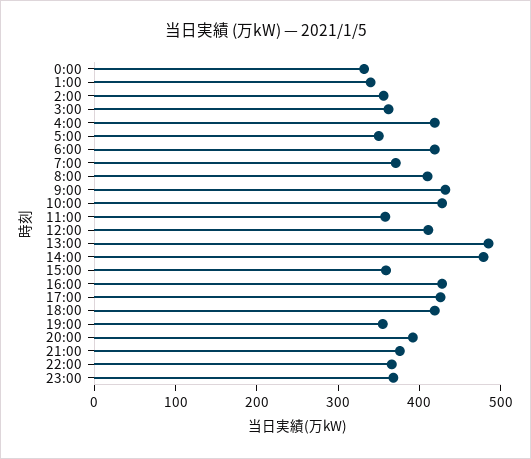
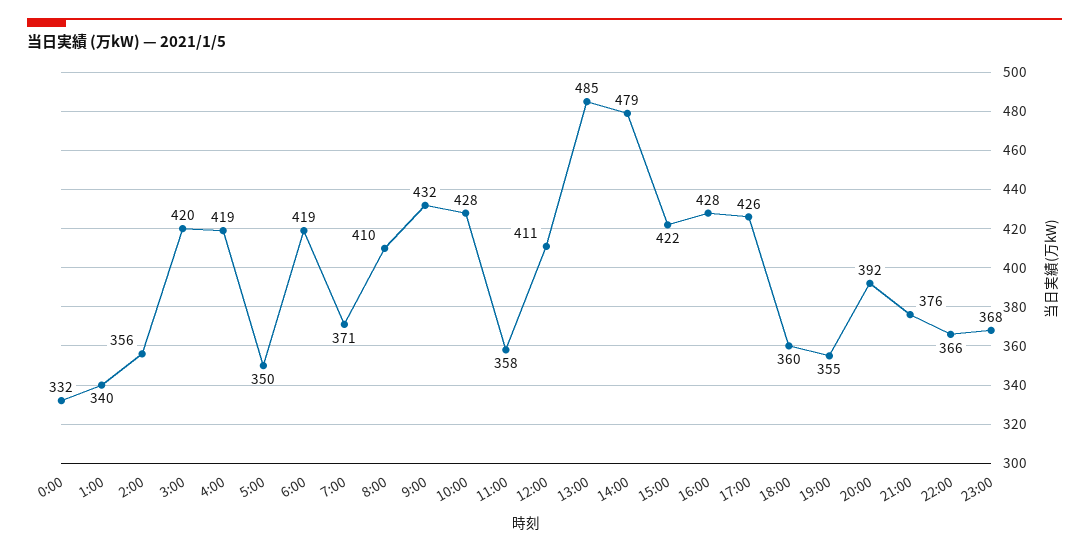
  {
    "0:00": 332,
    "1:00": 340,
    "2:00": 356,
-   "3:00": 360,
+   "3:00": 420,
    "4:00": 419,
    "5:00": 350,
    "6:00": 419,
    "7:00": 371,
    "8:00": 410,
    "9:00": 432,
    "10:00": 428,
    "11:00": 358,
    "12:00": 411,
    "13:00": 485,
    "14:00": 479,
-   "15:00": 360,
+   "15:00": 422,
    "16:00": 428,
    "17:00": 426,
-   "18:00": 420,
+   "18:00": 360,
    "19:00": 355,
    "20:00": 392,
    "21:00": 376,
    "22:00": 366,
    "23:00": 368
  }

